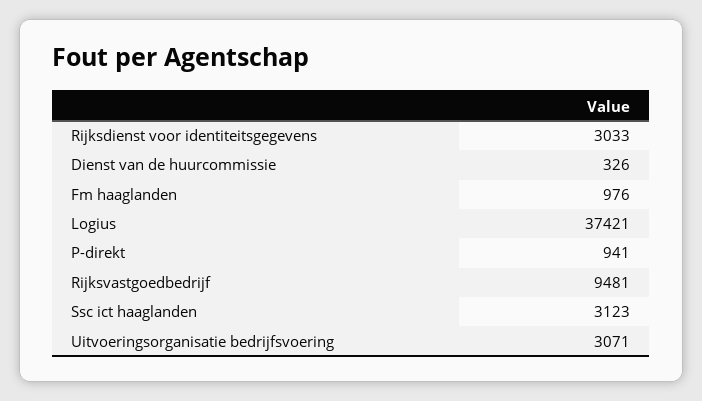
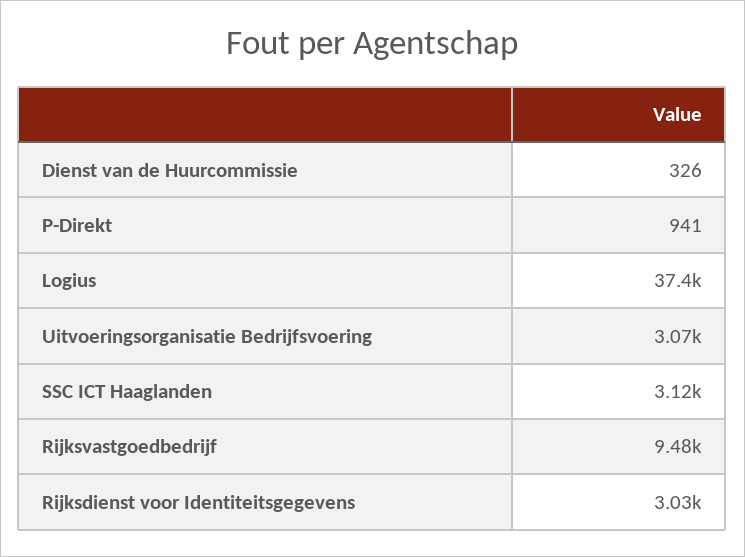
  {
    "Rijksdienst voor identiteitsgegevens": 3033,
    "Dienst van de huurcommissie": 326,
-   "Fm haaglanden": 976,
    "Logius": 37421,
    "P-direkt": 941,
    "Rijksvastgoedbedrijf": 9481,
    "Ssc ict haaglanden": 3123,
    "Uitvoeringsorganisatie bedrijfsvoering": 3071
  }

